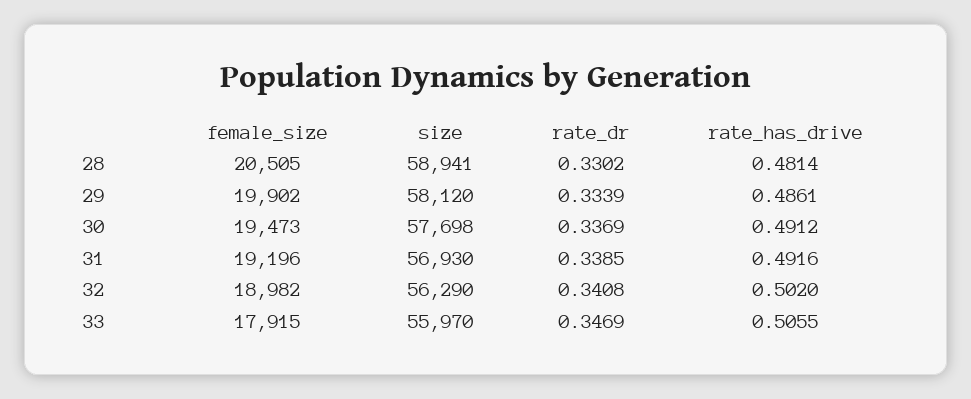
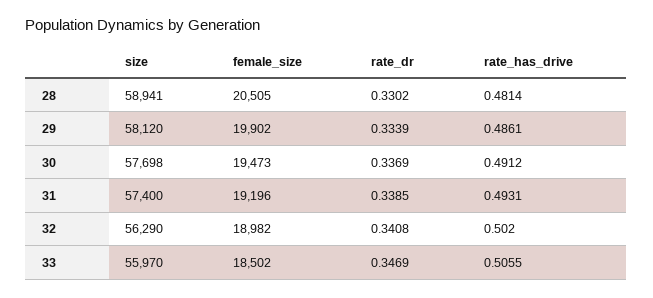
  {
    "female_size": {
      "28": 20505,
      "29": 19902,
      "30": 19473,
      "31": 19196,
      "32": 18982,
-     "33": 17915
+     "33": 18502
    },
    "size": {
      "28": 58941,
      "29": 58120,
      "30": 57698,
-     "31": 56930,
+     "31": 57400,
      "32": 56290,
      "33": 55970
    },
    "rate_dr": {
      "28": 0.3302,
      "29": 0.3339,
      "30": 0.3369,
      "31": 0.3385,
      "32": 0.3408,
      "33": 0.3469
    },
    "rate_has_drive": {
      "28": 0.4814,
      "29": 0.4861,
      "30": 0.4912,
-     "31": 0.4916,
+     "31": 0.4931,
      "32": 0.502,
      "33": 0.5055
    }
  }

